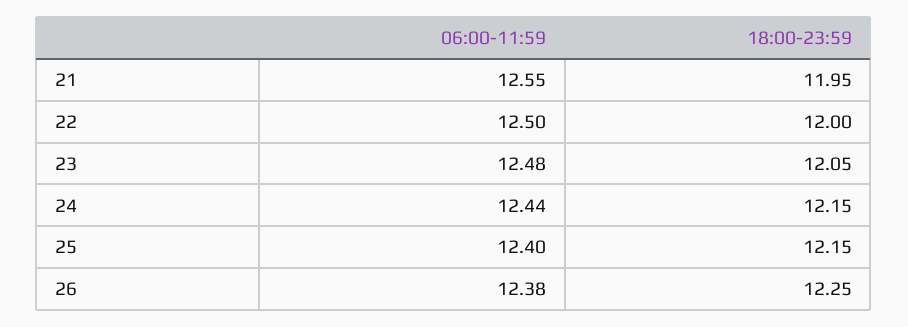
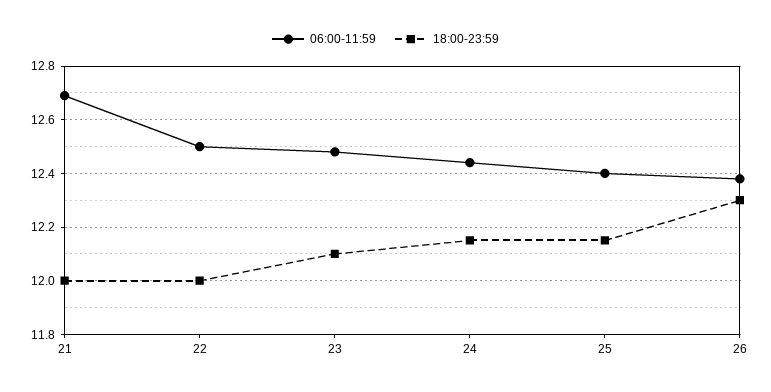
  {
    "06:00-11:59": {
-     "21": 12.55,
+     "21": 12.7,
      "22": 12.5,
      "23": 12.48,
      "24": 12.44,
      "25": 12.4,
      "26": 12.38
    },
    "18:00-23:59": {
-     "21": 11.95,
+     "21": 12,
      "22": 12,
-     "23": 12.05,
+     "23": 12.1,
      "24": 12.15,
      "25": 12.15,
-     "26": 12.25
+     "26": 12.3
    }
  }

